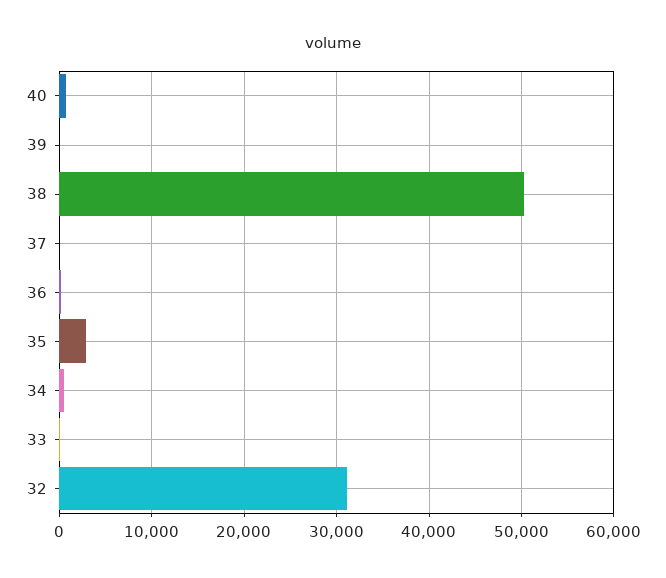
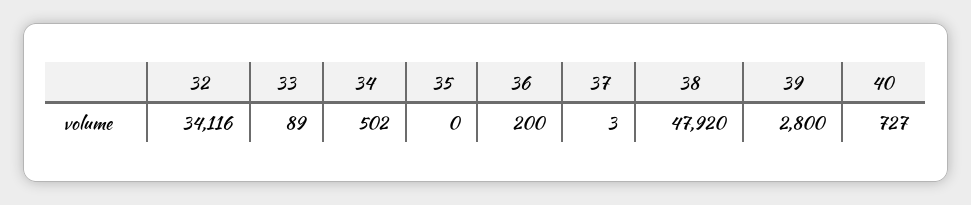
  {
    "40": 727,
-   "39": 0,
+   "39": 2800,
-   "38": 50000,
+   "38": 47920,
    "37": 3,
    "36": 200,
-   "35": 3000,
+   "35": 0,
    "34": 502,
    "33": 89,
-   "32": 31000
+   "32": 34116
  }

